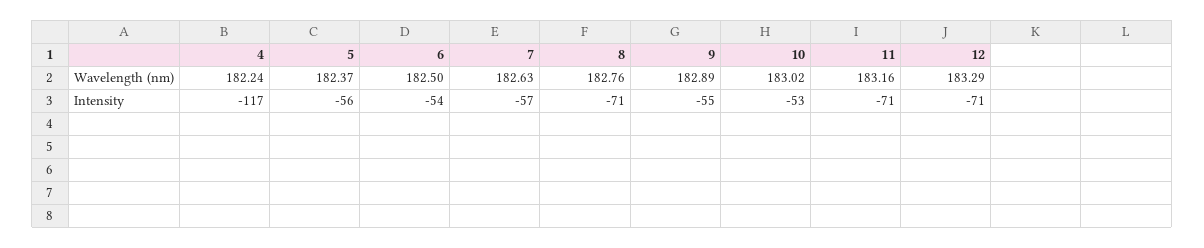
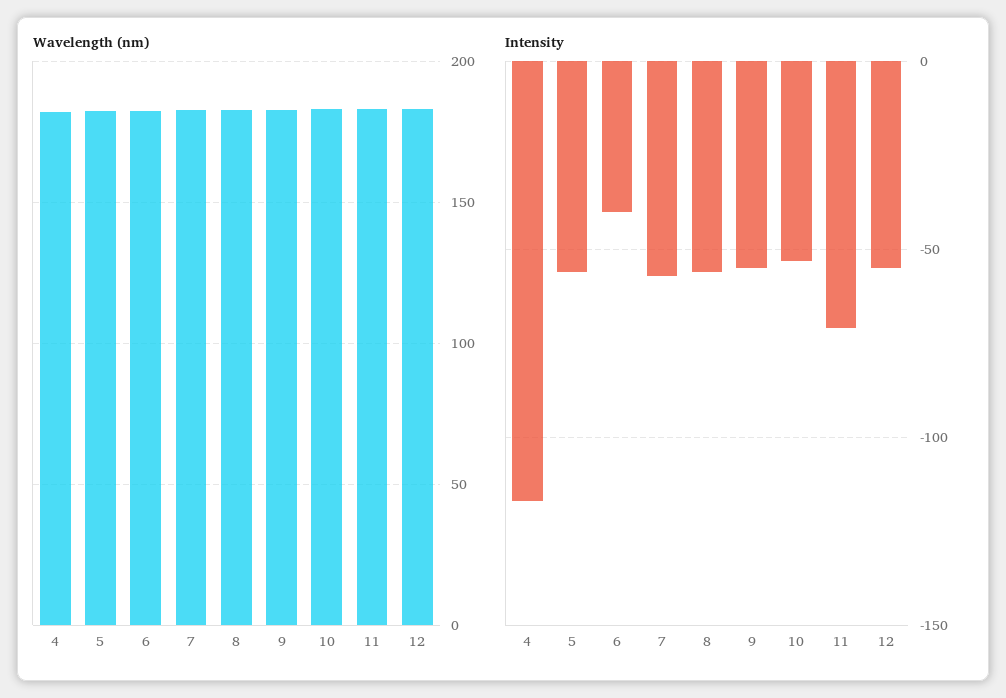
  {
    "Wavelength (nm)": {
      "4": 182.24,
      "5": 182.37,
      "6": 182.5,
      "7": 182.63,
      "8": 182.76,
      "9": 182.89,
      "10": 183.02,
      "11": 183.16,
      "12": 183.29
    },
    "Intensity": {
      "4": -117,
      "5": -56,
-     "6": -54,
+     "6": -40,
      "7": -57,
-     "8": -71,
+     "8": -55,
      "9": -55,
      "10": -53,
      "11": -71,
-     "12": -71
+     "12": -55
    }
  }

